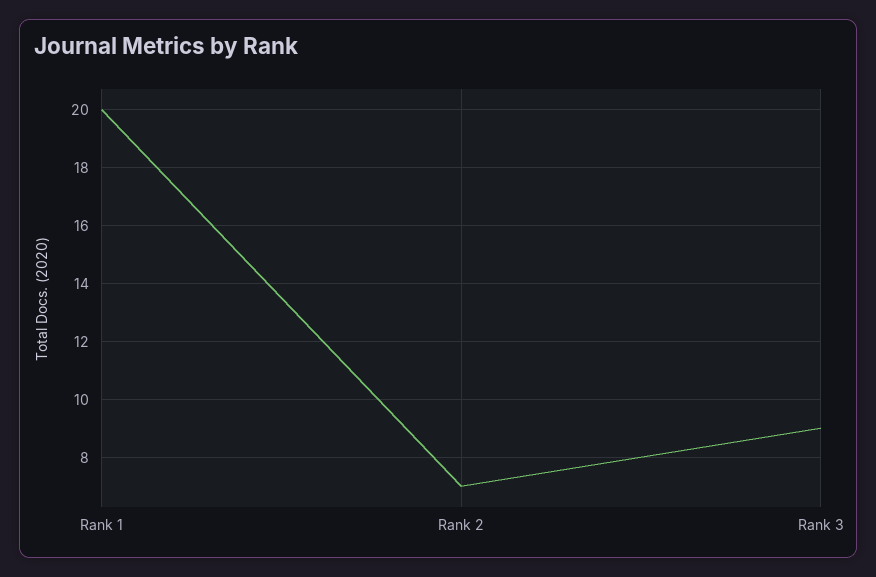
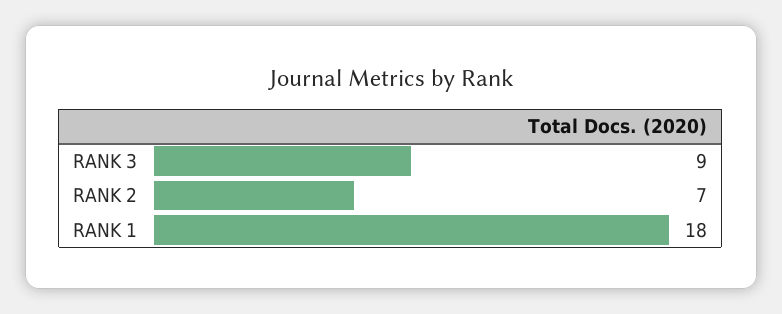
  {
-   "Rank 1": 20,
+   "Rank 1": 18,
    "Rank 2": 7,
    "Rank 3": 9
  }

